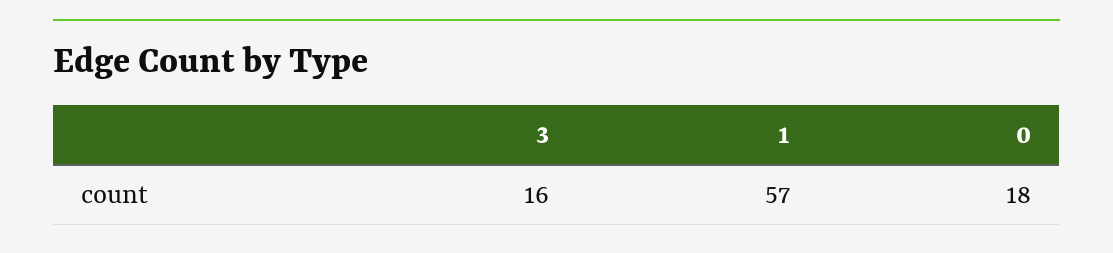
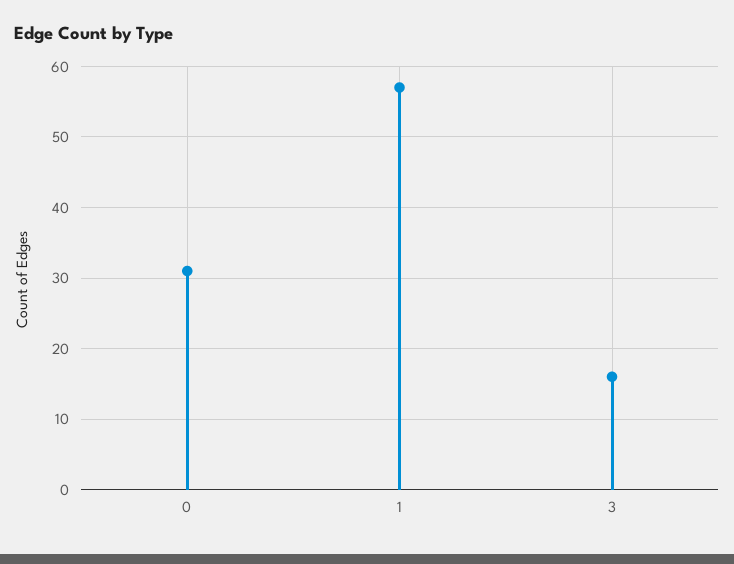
  {
    "3": 16,
    "1": 57,
-   "0": 18
+   "0": 31
  }

